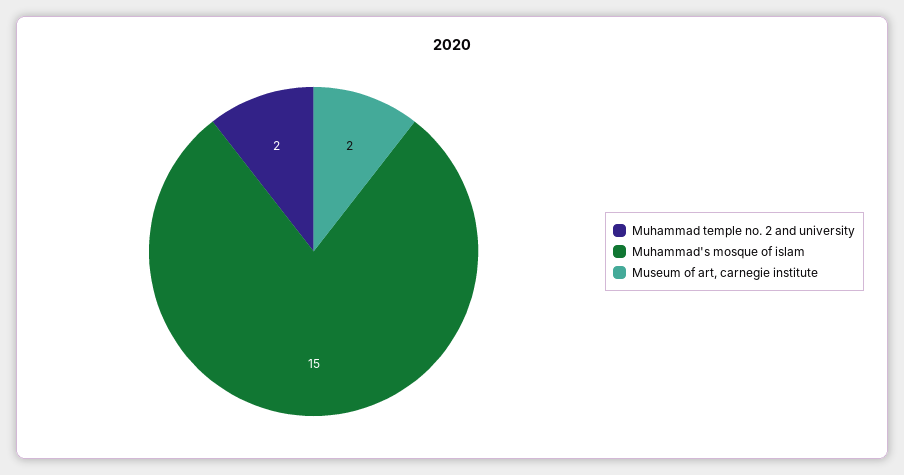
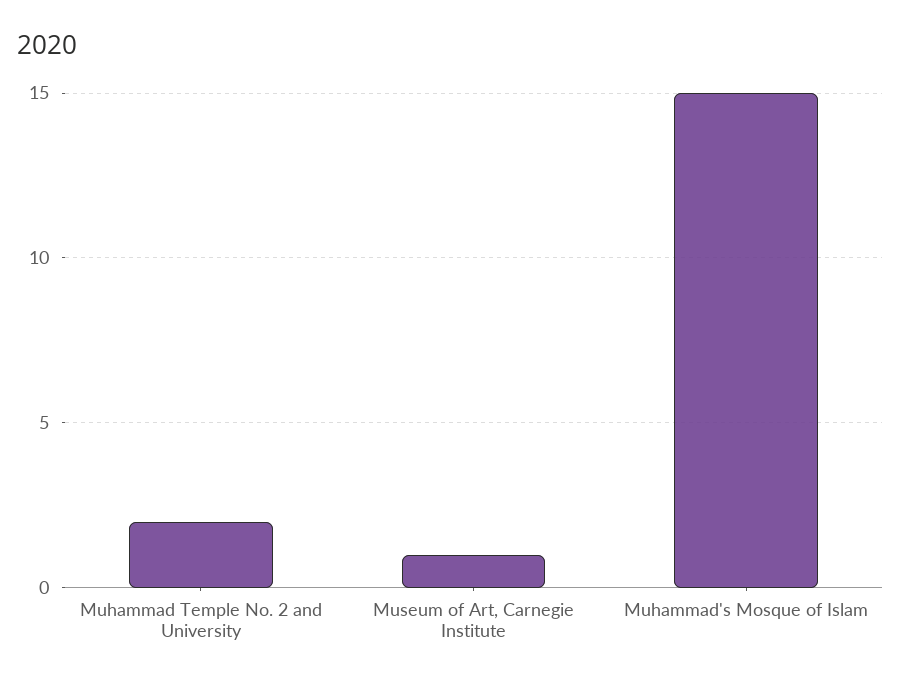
  {
    "Muhammad temple no. 2 and university": 2,
    "Muhammad's mosque of islam": 15,
-   "Museum of art, carnegie institute": 2
+   "Museum of art, carnegie institute": 1
  }

